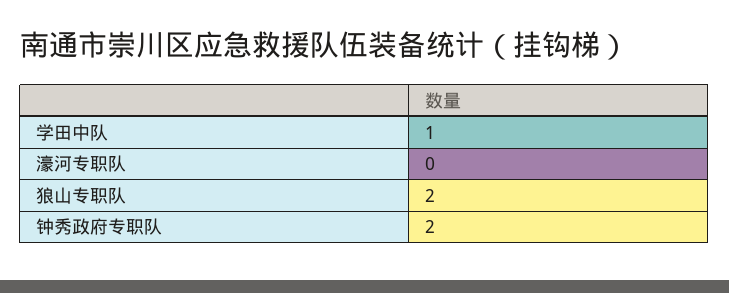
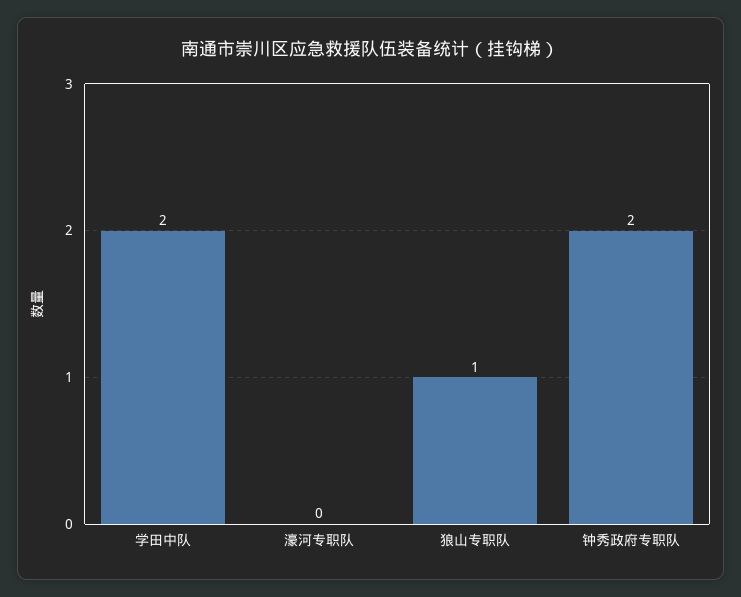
  {
-   "学田中队": 1,
+   "学田中队": 2,
    "濠河专职队": 0,
-   "狼山专职队": 2,
+   "狼山专职队": 1,
    "钟秀政府专职队": 2
  }

